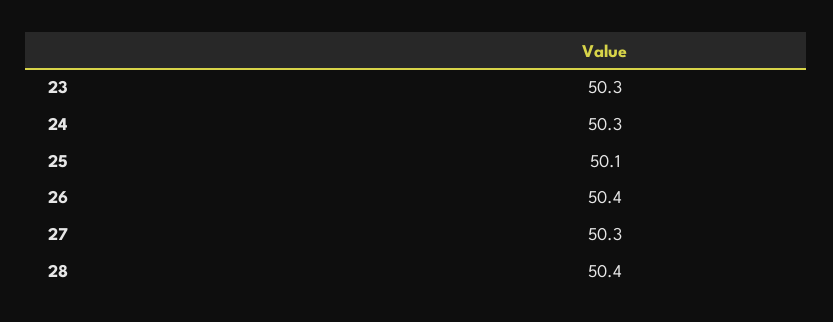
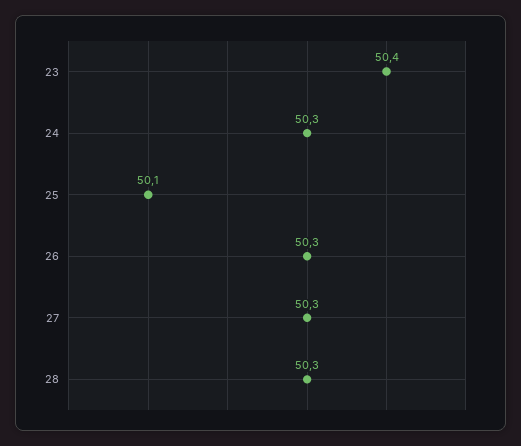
  {
-   "23": 50.3,
+   "23": 50.4,
    "24": 50.3,
    "25": 50.1,
-   "26": 50.4,
+   "26": 50.3,
    "27": 50.3,
-   "28": 50.4
+   "28": 50.3
  }

